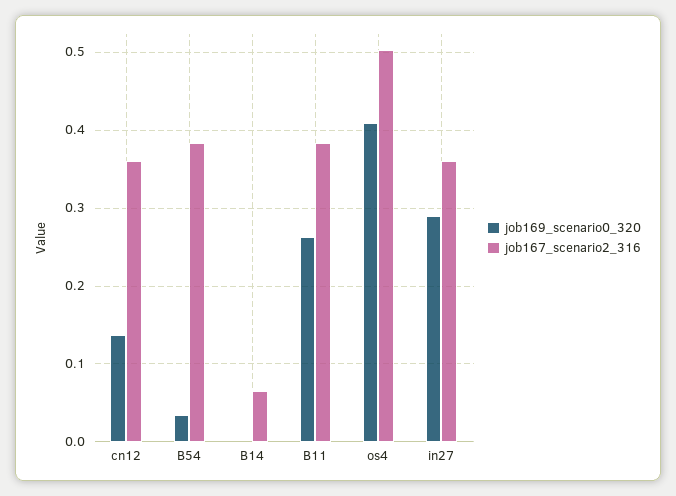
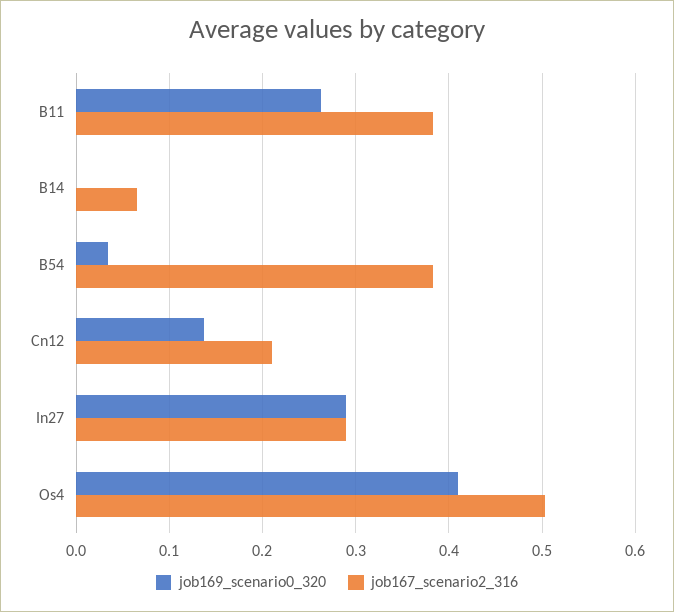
  {
    "job169_scenario0_320": {
      "cn12": 0.14,
      "B54": 0.03,
      "B14": 0,
      "B11": 0.26,
      "os4": 0.41,
      "in27": 0.29
    },
    "job167_scenario2_316": {
-     "cn12": 0.36,
+     "cn12": 0.21,
      "B54": 0.38,
      "B14": 0.06,
      "B11": 0.38,
      "os4": 0.5,
-     "in27": 0.36
+     "in27": 0.29
    }
  }

